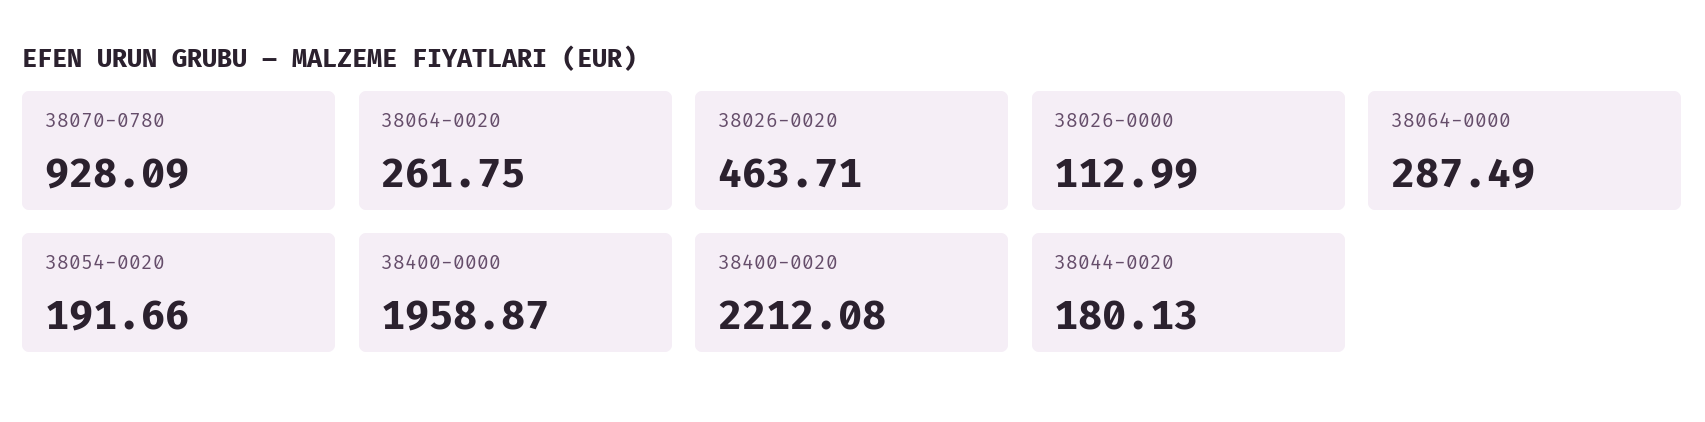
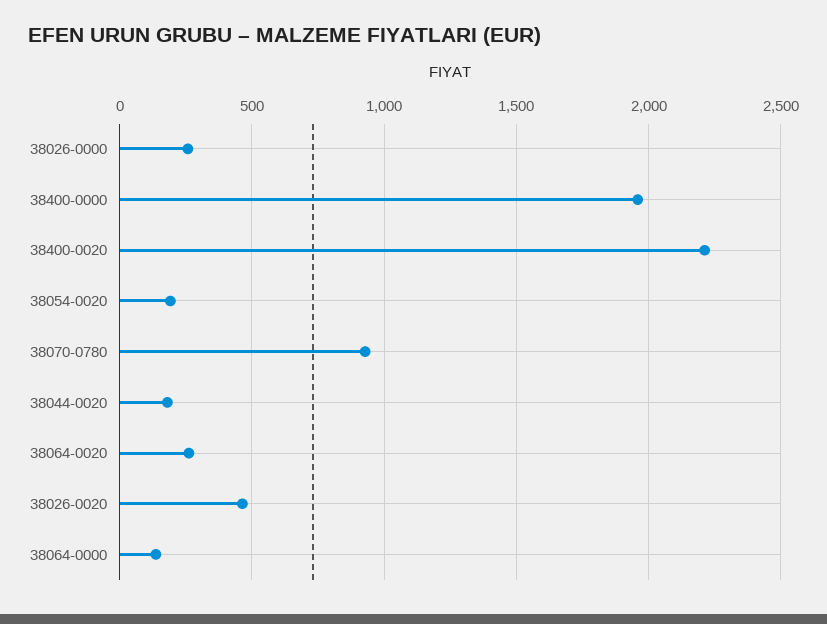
  {
    "38070-0780": 928.09,
    "38064-0020": 261.75,
    "38026-0020": 463.71,
-   "38026-0000": 112.99,
+   "38026-0000": 250,
-   "38064-0000": 287.49,
+   "38064-0000": 150,
    "38054-0020": 191.66,
    "38400-0000": 1958.87,
    "38400-0020": 2212.08,
    "38044-0020": 180.13
  }

